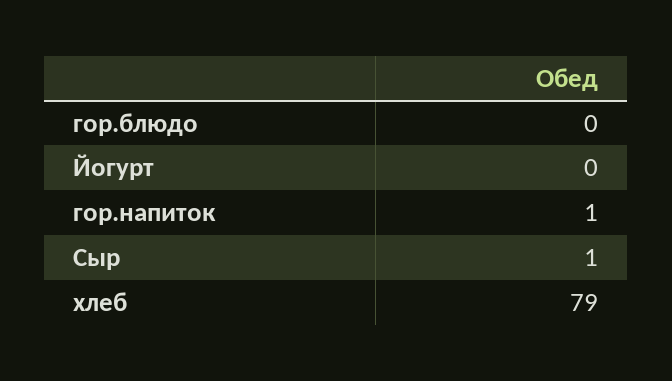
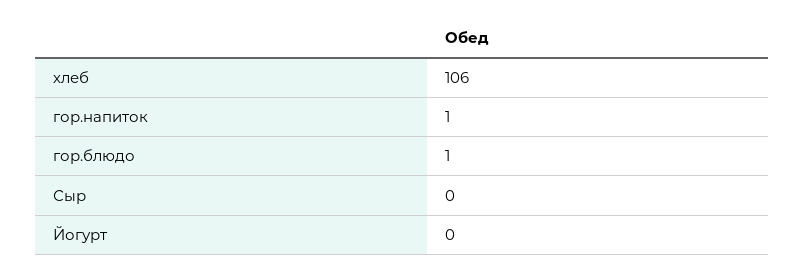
  {
-   "гор.блюдо": 0,
+   "гор.блюдо": 1,
    "Йогурт": 0,
    "гор.напиток": 1,
-   "Сыр": 1,
+   "Сыр": 0,
-   "хлеб": 79
+   "хлеб": 106
  }

